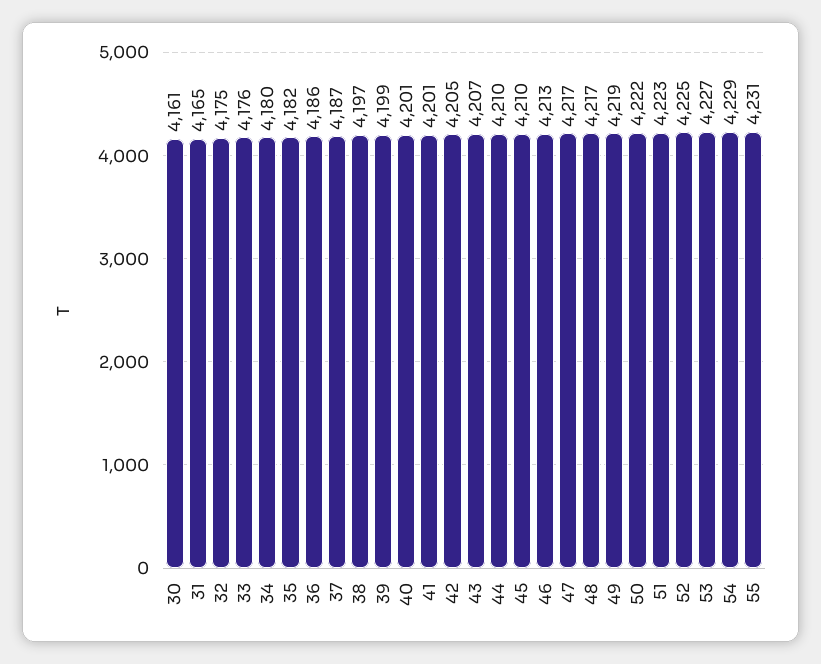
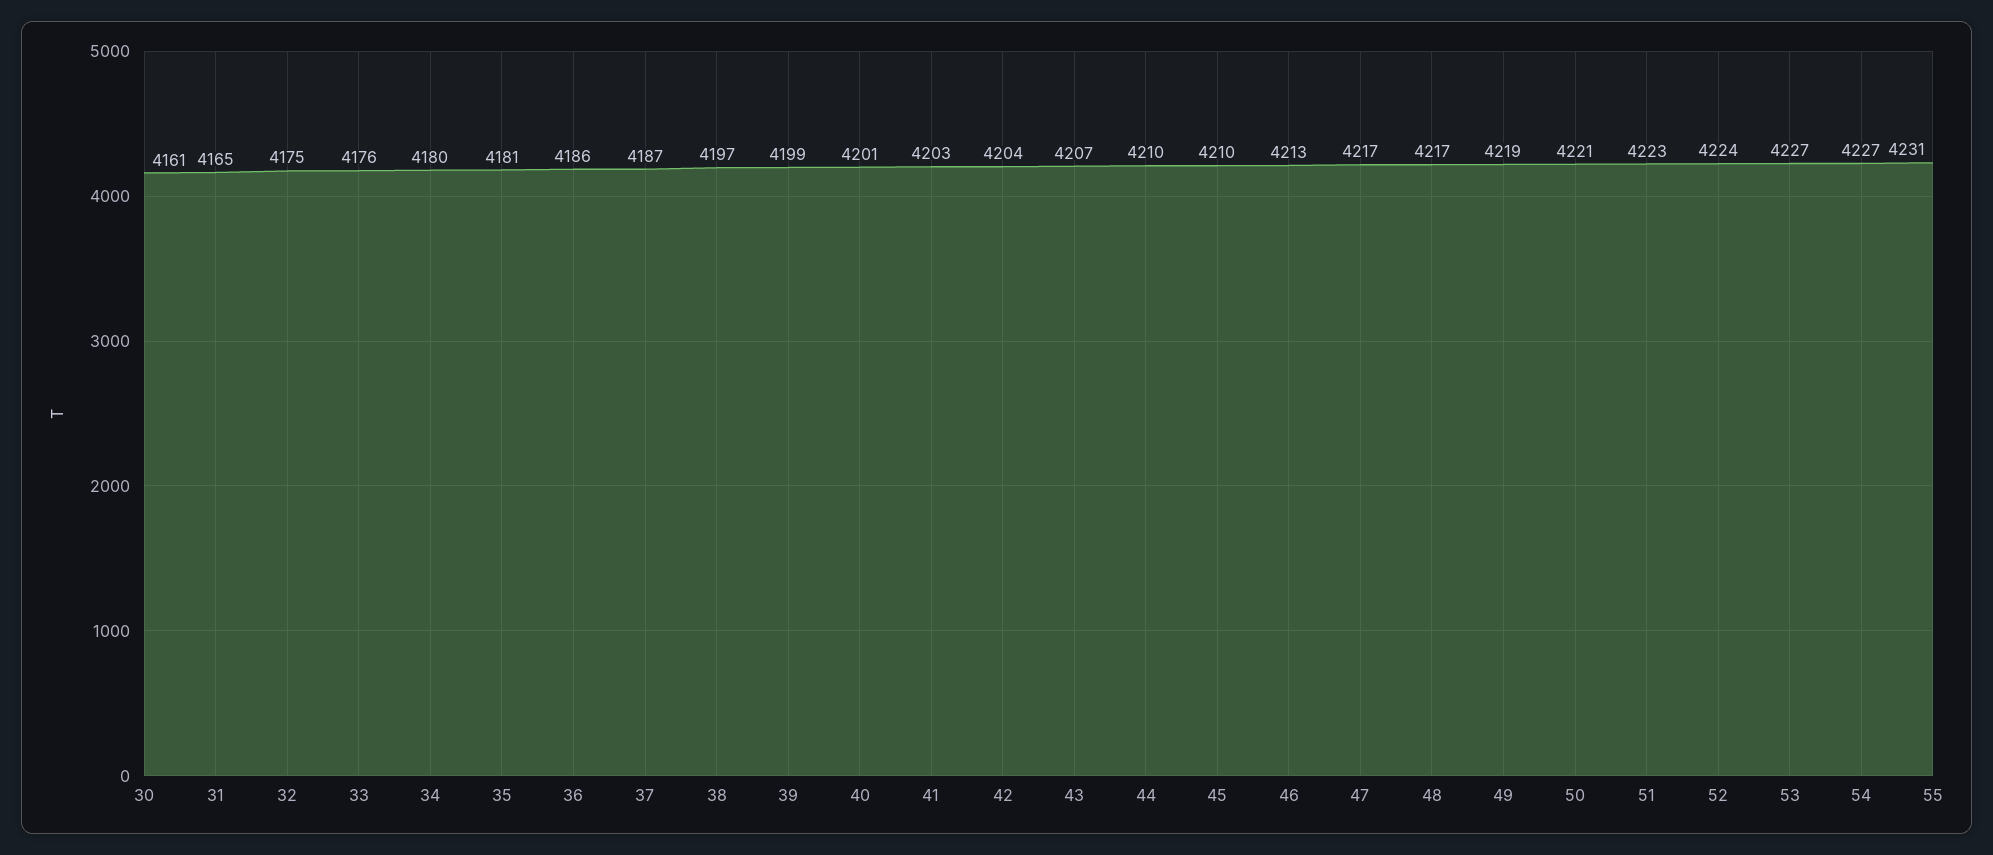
  {
    "30": 4161,
    "31": 4165,
    "32": 4175,
    "33": 4176,
    "34": 4180,
-   "35": 4182,
+   "35": 4181,
    "36": 4186,
    "37": 4187,
    "38": 4197,
    "39": 4199,
    "40": 4201,
-   "41": 4201,
+   "41": 4203,
-   "42": 4205,
+   "42": 4204,
    "43": 4207,
    "44": 4210,
    "45": 4210,
    "46": 4213,
    "47": 4217,
    "48": 4217,
    "49": 4219,
-   "50": 4222,
+   "50": 4221,
    "51": 4223,
-   "52": 4225,
+   "52": 4224,
    "53": 4227,
-   "54": 4229,
+   "54": 4227,
    "55": 4231
  }

